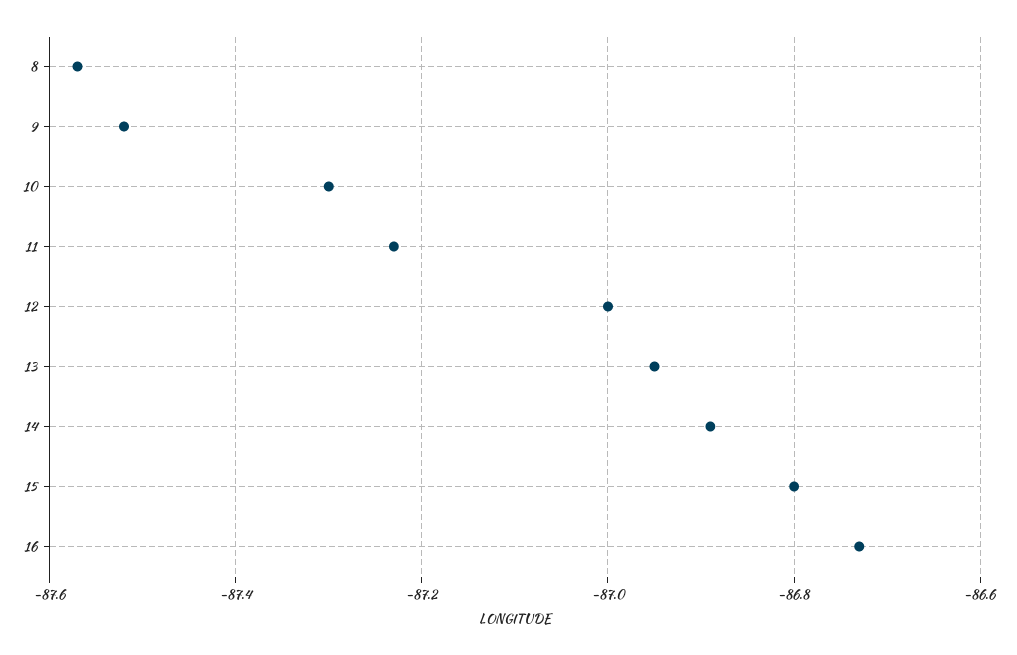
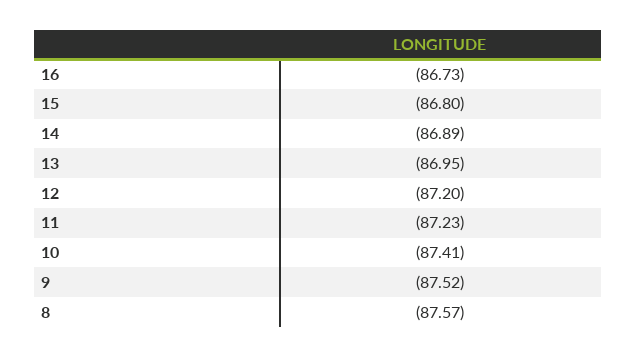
  {
    "8": -87.57,
    "9": -87.52,
-   "10": -87.3,
+   "10": -87.41,
    "11": -87.23,
-   "12": -87,
+   "12": -87.2,
    "13": -86.95,
    "14": -86.89,
    "15": -86.8,
    "16": -86.73
  }

